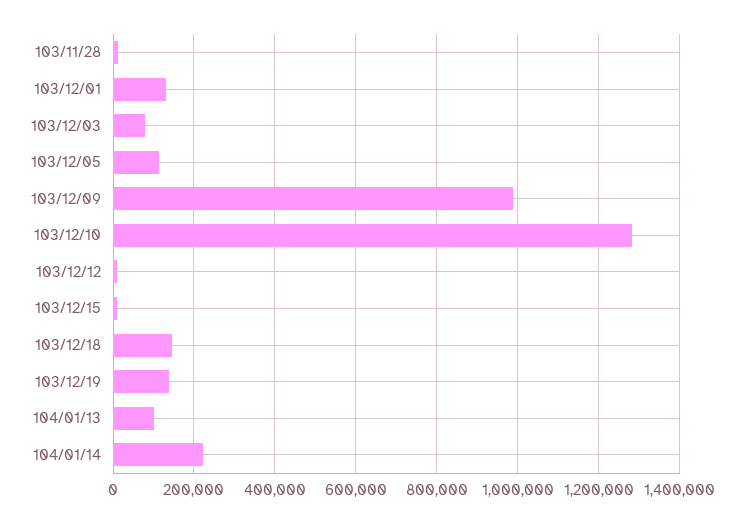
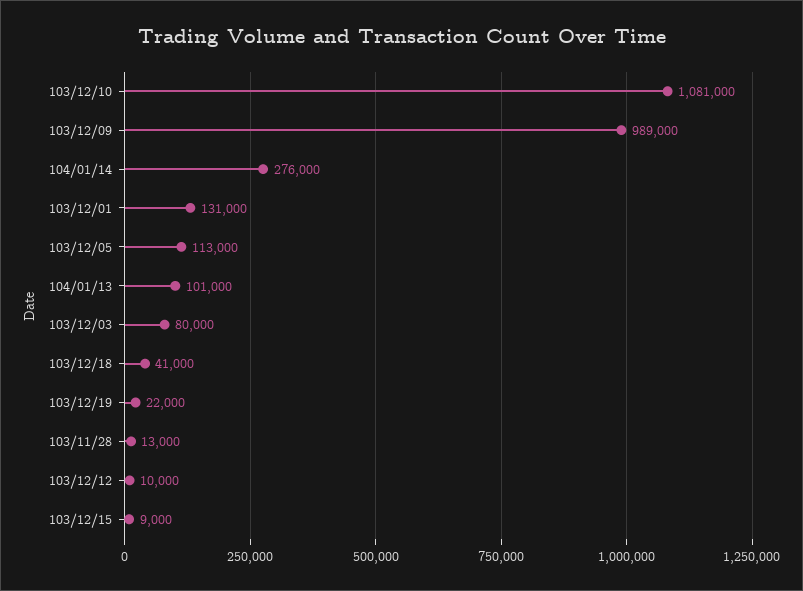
  {
    "103/11/28": 13000,
    "103/12/01": 131000,
    "103/12/03": 80000,
    "103/12/05": 113000,
    "103/12/09": 989000,
-   "103/12/10": 1280000,
+   "103/12/10": 1081000,
    "103/12/12": 10000,
    "103/12/15": 9000,
-   "103/12/18": 140000,
+   "103/12/18": 41000,
-   "103/12/19": 140000,
+   "103/12/19": 22000,
    "104/01/13": 101000,
-   "104/01/14": 220000
+   "104/01/14": 276000
  }

